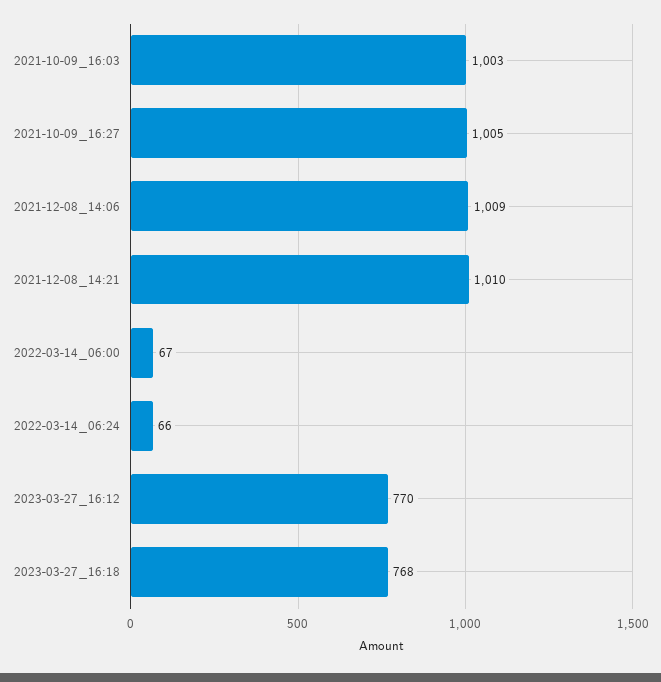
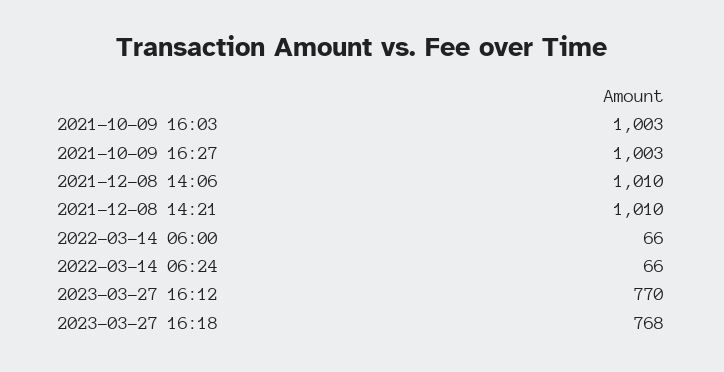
  {
    "2021-10-09_16:03": 1003,
-   "2021-10-09_16:27": 1005,
+   "2021-10-09_16:27": 1003,
-   "2021-12-08_14:06": 1009,
+   "2021-12-08_14:06": 1010,
    "2021-12-08_14:21": 1010,
-   "2022-03-14_06:00": 67,
+   "2022-03-14_06:00": 66,
    "2022-03-14_06:24": 66,
    "2023-03-27_16:12": 770,
    "2023-03-27_16:18": 768
  }

